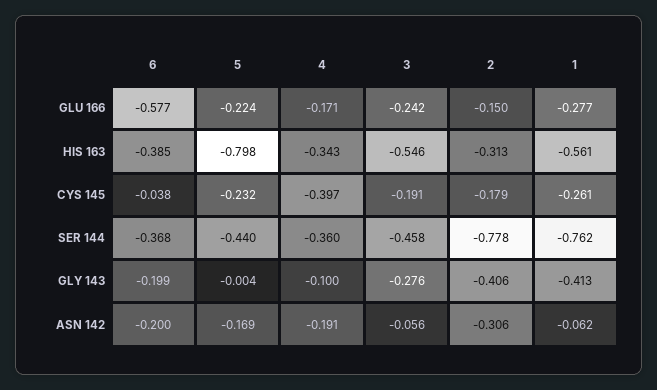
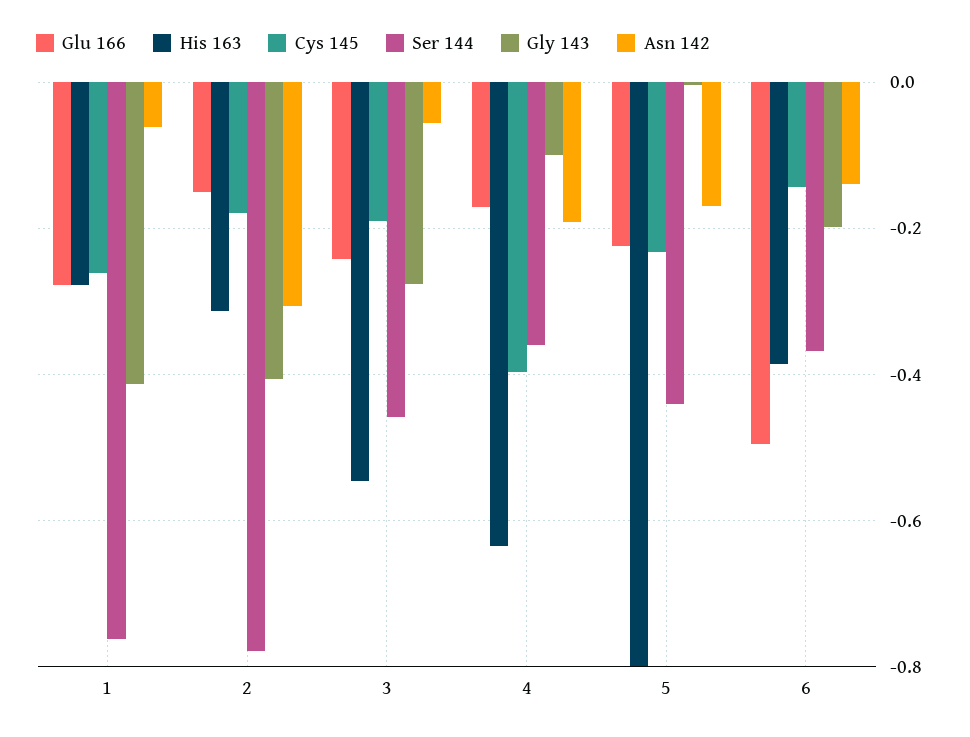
  {
    "GLU 166": {
-     "6": -0.577,
+     "6": -0.5,
      "5": -0.224,
      "4": -0.171,
      "3": -0.242,
      "2": -0.15,
      "1": -0.277
    },
    "HIS 163": {
      "6": -0.385,
      "5": -0.798,
-     "4": -0.343,
+     "4": -0.64,
      "3": -0.546,
      "2": -0.313,
-     "1": -0.561
+     "1": -0.28
    },
    "CYS 145": {
-     "6": -0.038,
+     "6": -0.14,
      "5": -0.232,
      "4": -0.397,
      "3": -0.191,
      "2": -0.179,
      "1": -0.261
    },
    "SER 144": {
      "6": -0.368,
      "5": -0.44,
      "4": -0.36,
      "3": -0.458,
      "2": -0.778,
      "1": -0.762
    },
    "GLY 143": {
      "6": -0.199,
      "5": -0.004,
      "4": -0.1,
      "3": -0.276,
      "2": -0.406,
      "1": -0.413
    },
    "ASN 142": {
-     "6": -0.2,
+     "6": -0.14,
      "5": -0.169,
      "4": -0.191,
      "3": -0.056,
      "2": -0.306,
      "1": -0.062
    }
  }

